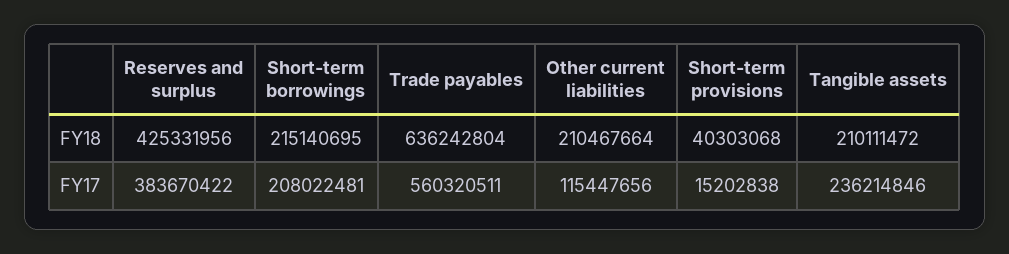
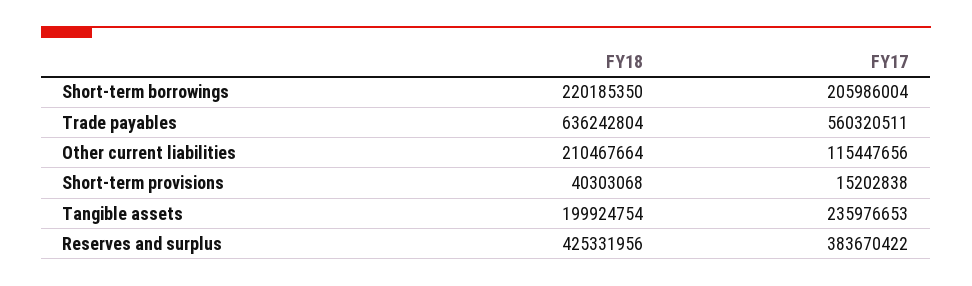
  {
    "Reserves and surplus": {
      "FY18": 425331956,
      "FY17": 383670422
    },
    "Short-term borrowings": {
-     "FY18": 215140695,
+     "FY18": 220185350,
-     "FY17": 208022481
+     "FY17": 205986004
    },
    "Trade payables": {
      "FY18": 636242804,
      "FY17": 560320511
    },
    "Other current liabilities": {
      "FY18": 210467664,
      "FY17": 115447656
    },
    "Short-term provisions": {
      "FY18": 40303068,
      "FY17": 15202838
    },
    "Tangible assets": {
-     "FY18": 210111472,
+     "FY18": 199924754,
-     "FY17": 236214846
+     "FY17": 235976653
    }
  }

